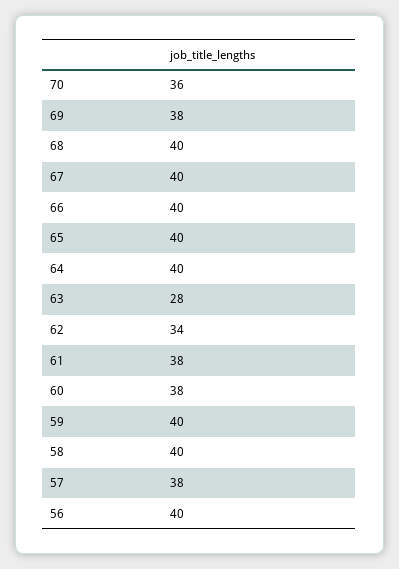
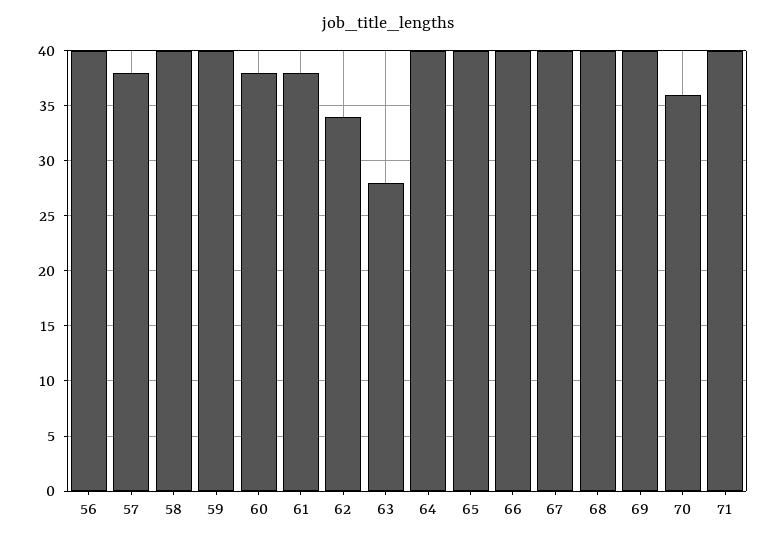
  {
    "70": 36,
-   "69": 38,
+   "69": 40,
    "68": 40,
    "67": 40,
    "66": 40,
    "65": 40,
    "64": 40,
    "63": 28,
    "62": 34,
    "61": 38,
    "60": 38,
    "59": 40,
    "58": 40,
    "57": 38,
-   "56": 40
+   "56": 40,
+   "71": 40
  }

